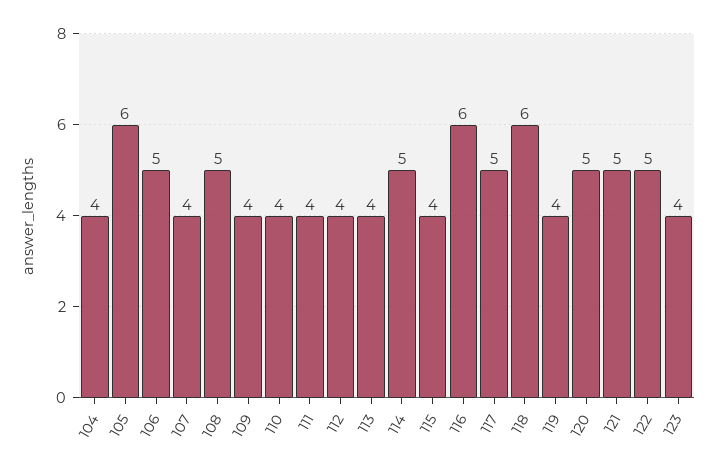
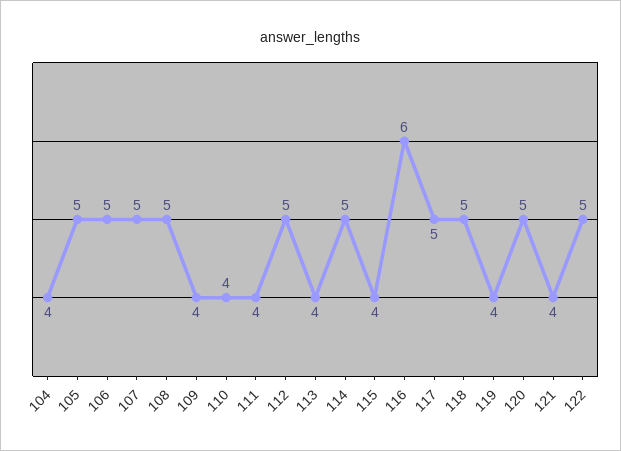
  {
    "104": 4,
-   "105": 6,
+   "105": 5,
    "106": 5,
-   "107": 4,
+   "107": 5,
    "108": 5,
    "109": 4,
    "110": 4,
    "111": 4,
-   "112": 4,
+   "112": 5,
    "113": 4,
    "114": 5,
    "115": 4,
    "116": 6,
    "117": 5,
-   "118": 6,
+   "118": 5,
    "119": 4,
    "120": 5,
-   "121": 5,
+   "121": 4,
-   "122": 5,
+   "122": 5
-   "123": 4
  }

